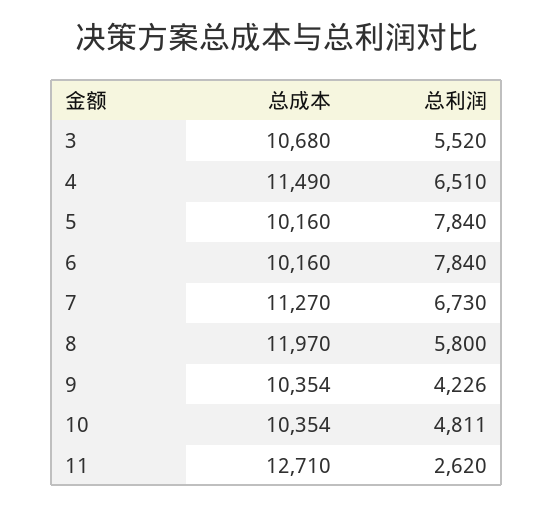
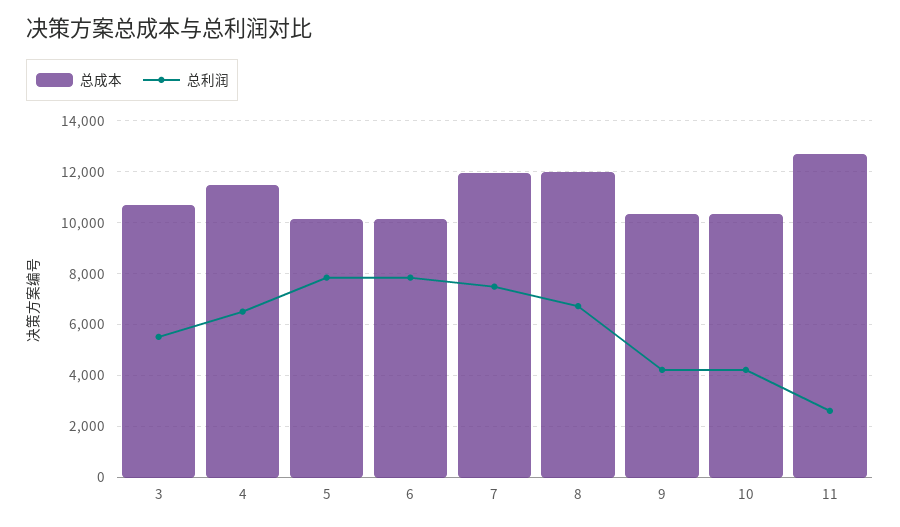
  {
    "总成本": {
      "3": 10680,
      "4": 11490,
      "5": 10160,
      "6": 10160,
-     "7": 11270,
+     "7": 12000,
      "8": 11970,
      "9": 10354,
      "10": 10354,
      "11": 12710
    },
    "总利润": {
      "3": 5520,
      "4": 6510,
      "5": 7840,
      "6": 7840,
-     "7": 6730,
+     "7": 7500,
-     "8": 5800,
+     "8": 6750,
      "9": 4226,
-     "10": 4811,
+     "10": 4250,
      "11": 2620
    }
  }

